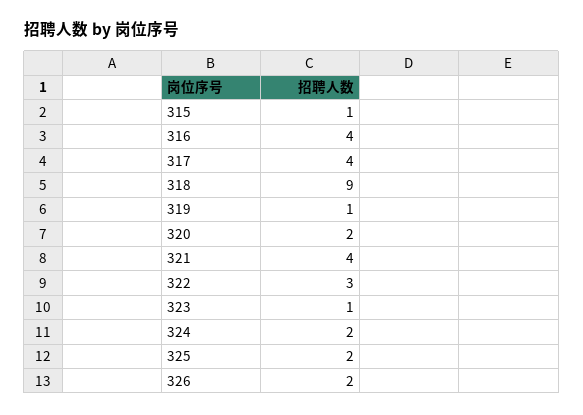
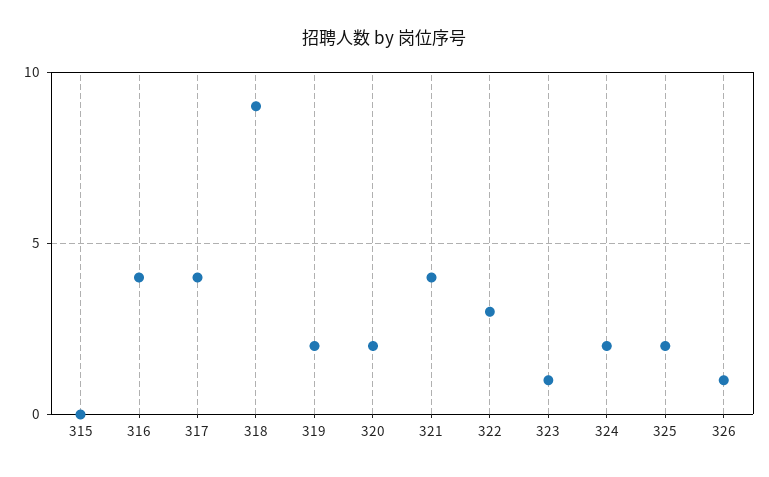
  {
-   "315": 1,
+   "315": 0,
    "316": 4,
    "317": 4,
    "318": 9,
-   "319": 1,
+   "319": 2,
    "320": 2,
    "321": 4,
    "322": 3,
    "323": 1,
    "324": 2,
    "325": 2,
-   "326": 2
+   "326": 1
  }

